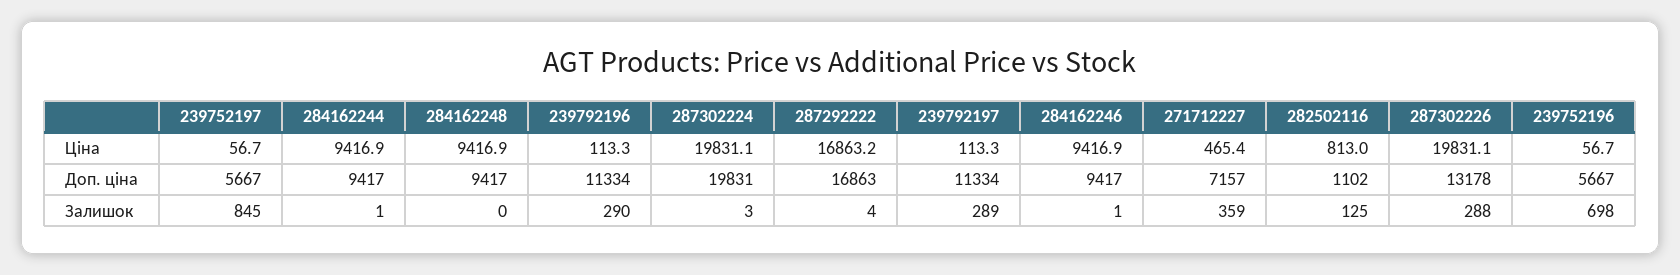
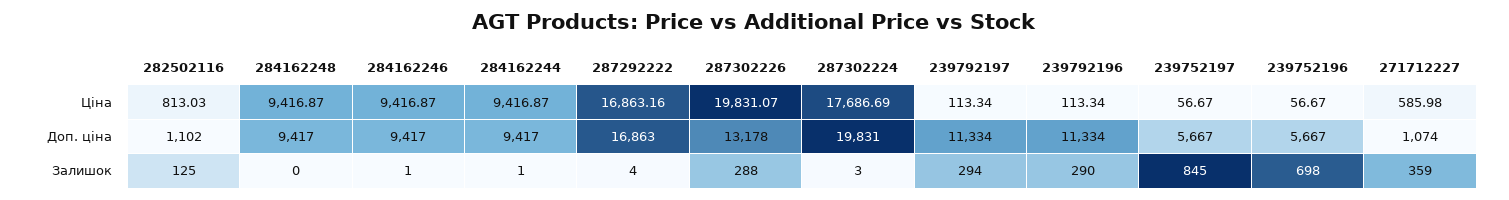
  {
    "239752197": {
      "Ціна": 56.67,
      "Доп. ціна": 5667,
      "Залишок": 845
    },
    "284162244": {
      "Ціна": 9416.87,
      "Доп. ціна": 9417,
      "Залишок": 1
    },
    "284162248": {
      "Ціна": 9416.87,
      "Доп. ціна": 9417,
      "Залишок": 0
    },
    "239792196": {
      "Ціна": 113.34,
      "Доп. ціна": 11334,
      "Залишок": 290
    },
    "287302224": {
-     "Ціна": 19831.1,
+     "Ціна": 17686.69,
      "Доп. ціна": 19831,
      "Залишок": 3
    },
    "287292222": {
      "Ціна": 16863.16,
      "Доп. ціна": 16863,
      "Залишок": 4
    },
    "239792197": {
      "Ціна": 113.34,
      "Доп. ціна": 11334,
-     "Залишок": 289
+     "Залишок": 294
    },
    "284162246": {
      "Ціна": 9416.87,
      "Доп. ціна": 9417,
      "Залишок": 1
    },
    "271712227": {
-     "Ціна": 465.4,
+     "Ціна": 585.98,
-     "Доп. ціна": 7157,
+     "Доп. ціна": 1074,
      "Залишок": 359
    },
    "282502116": {
      "Ціна": 813.03,
      "Доп. ціна": 1102,
      "Залишок": 125
    },
    "287302226": {
      "Ціна": 19831.07,
      "Доп. ціна": 13178,
      "Залишок": 288
    },
    "239752196": {
      "Ціна": 56.67,
      "Доп. ціна": 5667,
      "Залишок": 698
    }
  }

